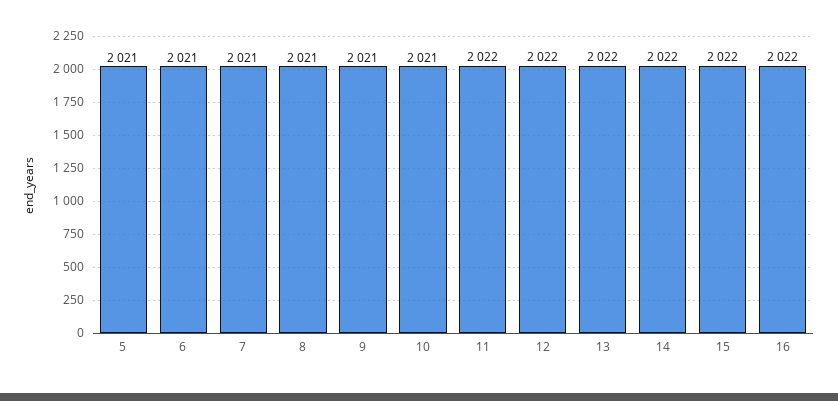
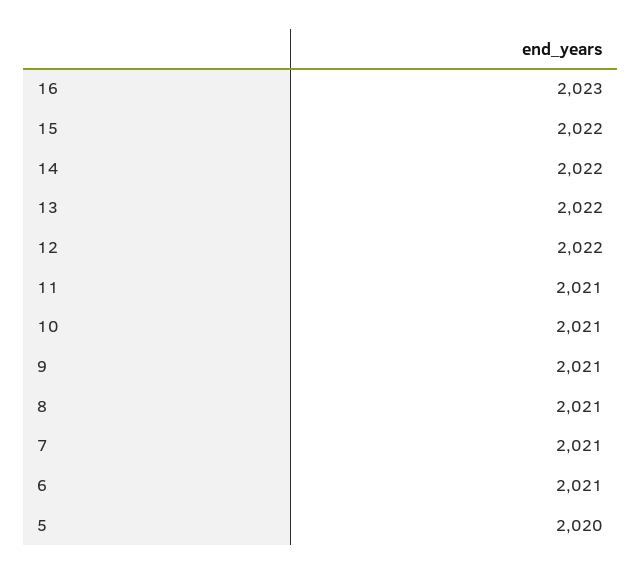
  {
-   "5": 2021,
+   "5": 2020,
    "6": 2021,
    "7": 2021,
    "8": 2021,
    "9": 2021,
    "10": 2021,
-   "11": 2022,
+   "11": 2021,
    "12": 2022,
    "13": 2022,
    "14": 2022,
    "15": 2022,
-   "16": 2022
+   "16": 2023
  }

